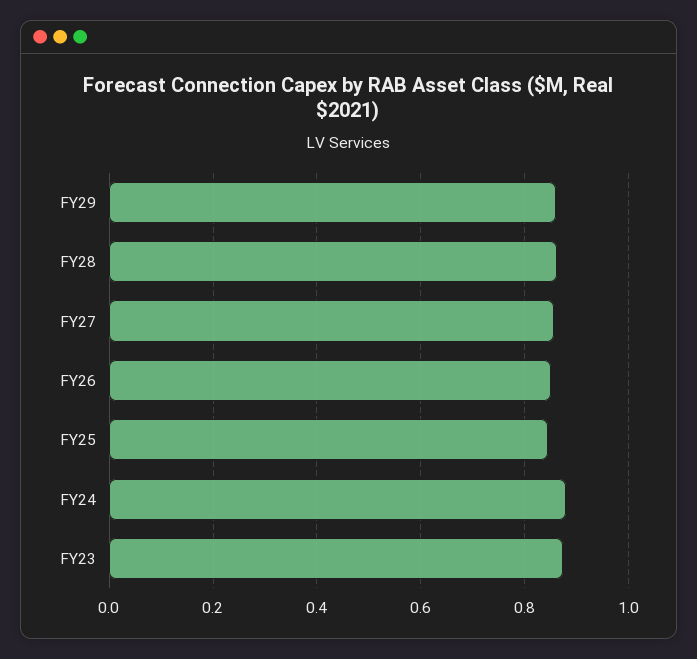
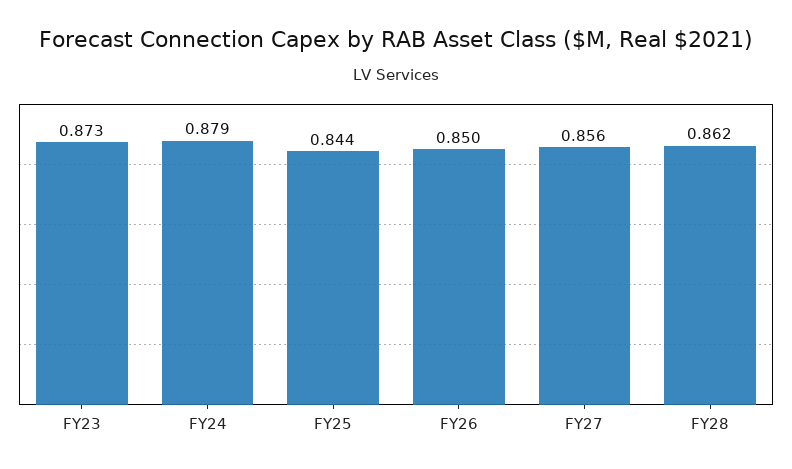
  {
-   "FY29": 0.86,
    "FY28": 0.862,
    "FY27": 0.856,
    "FY26": 0.85,
    "FY25": 0.844,
    "FY24": 0.879,
    "FY23": 0.873
  }

